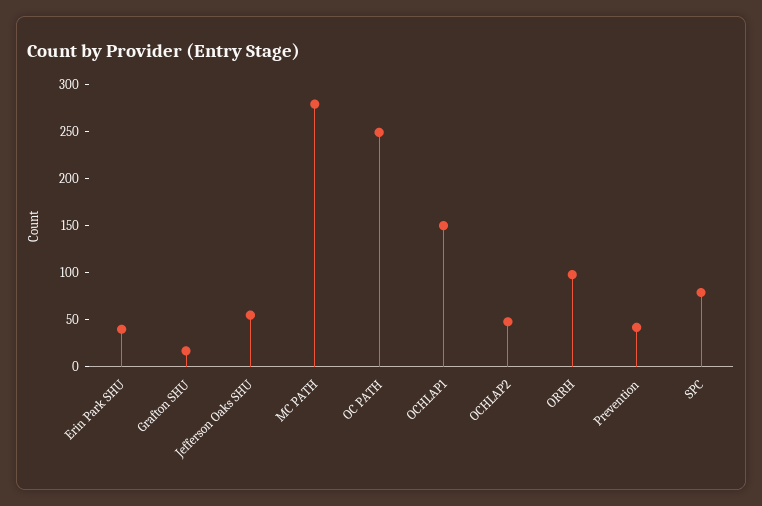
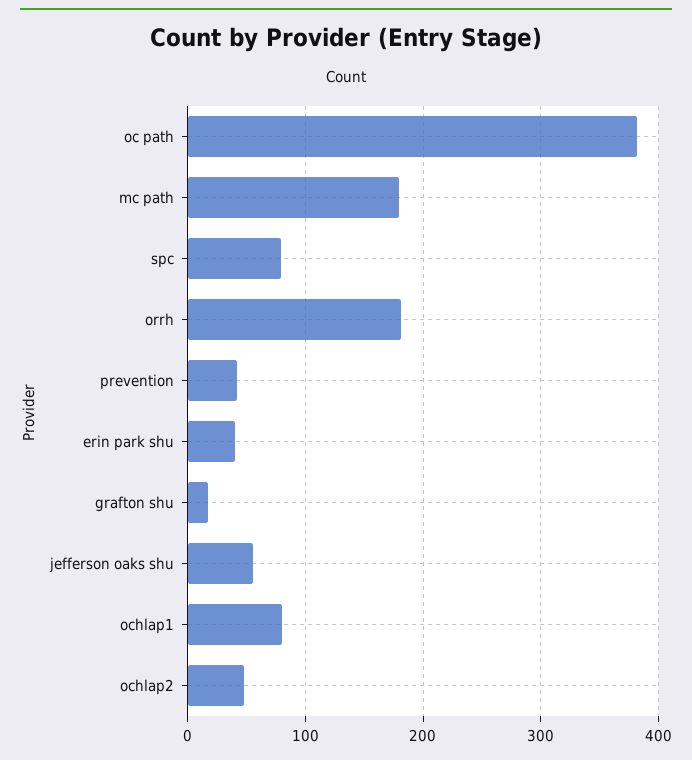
  {
    "Erin Park SHU": 40,
    "Grafton SHU": 20,
    "Jefferson Oaks SHU": 60,
-   "MC PATH": 280,
+   "MC PATH": 180,
-   "OC PATH": 250,
+   "OC PATH": 380,
-   "OCHLAP1": 150,
+   "OCHLAP1": 80,
    "OCHLAP2": 50,
-   "ORRH": 100,
+   "ORRH": 180,
    "Prevention": 40,
    "SPC": 80
  }

